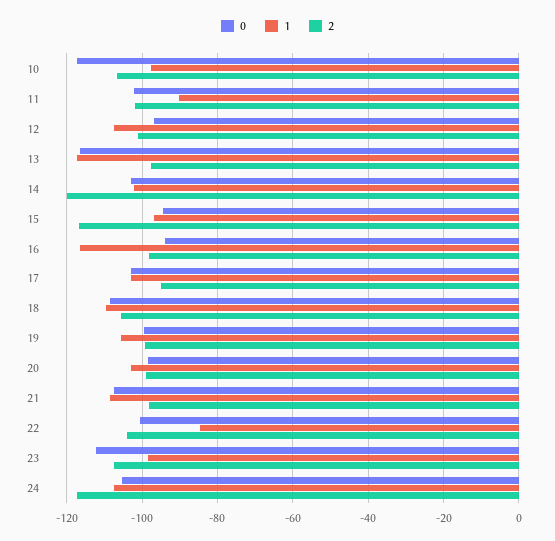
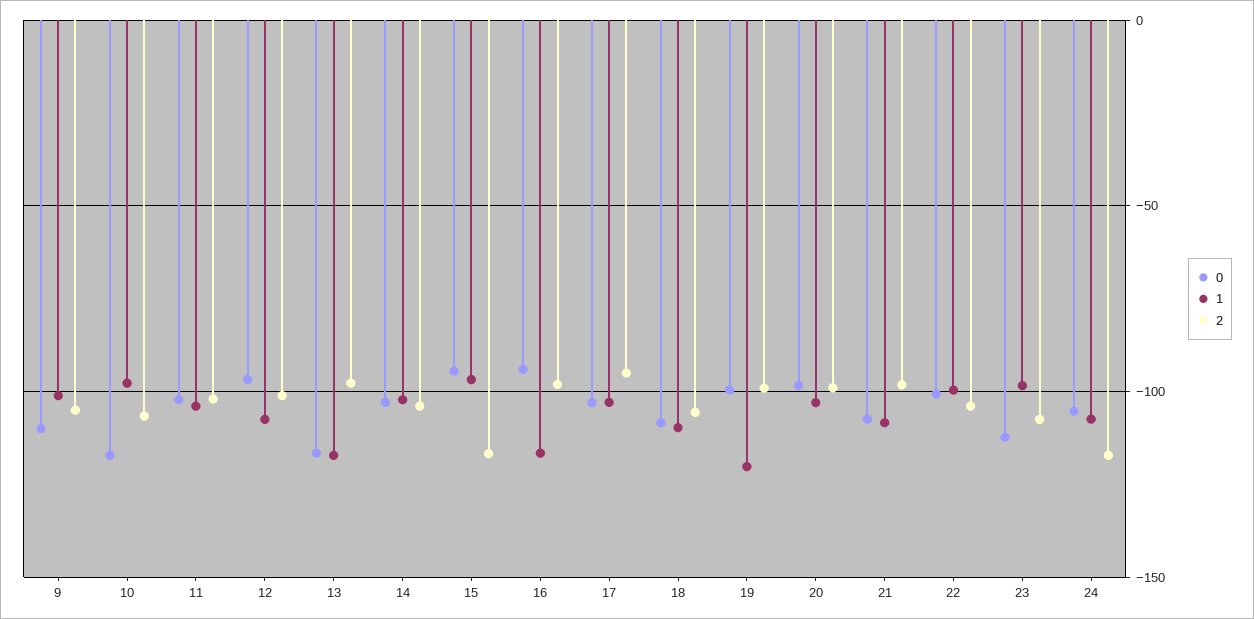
  {
    "0": {
      "10": -118,
      "11": -102,
      "12": -96,
      "13": -116,
      "14": -102,
      "15": -94,
      "16": -94,
      "17": -104,
      "18": -108,
      "19": -100,
      "20": -98,
      "21": -108,
      "22": -100,
      "23": -112,
-     "24": -106
+     "24": -106,
+     "9": -110
    },
    "1": {
      "10": -98,
-     "11": -90,
+     "11": -105,
      "12": -108,
      "13": -118,
      "14": -102,
      "15": -96,
      "16": -116,
      "17": -102,
      "18": -110,
-     "19": -106,
+     "19": -120,
      "20": -104,
      "21": -108,
-     "22": -84,
+     "22": -100,
      "23": -98,
-     "24": -108
+     "24": -108,
+     "9": -100
    },
    "2": {
      "10": -106,
      "11": -102,
      "12": -102,
      "13": -98,
-     "14": -120,
+     "14": -105,
      "15": -116,
      "16": -98,
      "17": -96,
      "18": -106,
      "19": -100,
      "20": -100,
      "21": -98,
      "22": -104,
      "23": -108,
-     "24": -118
+     "24": -118,
+     "9": -105
    }
  }

